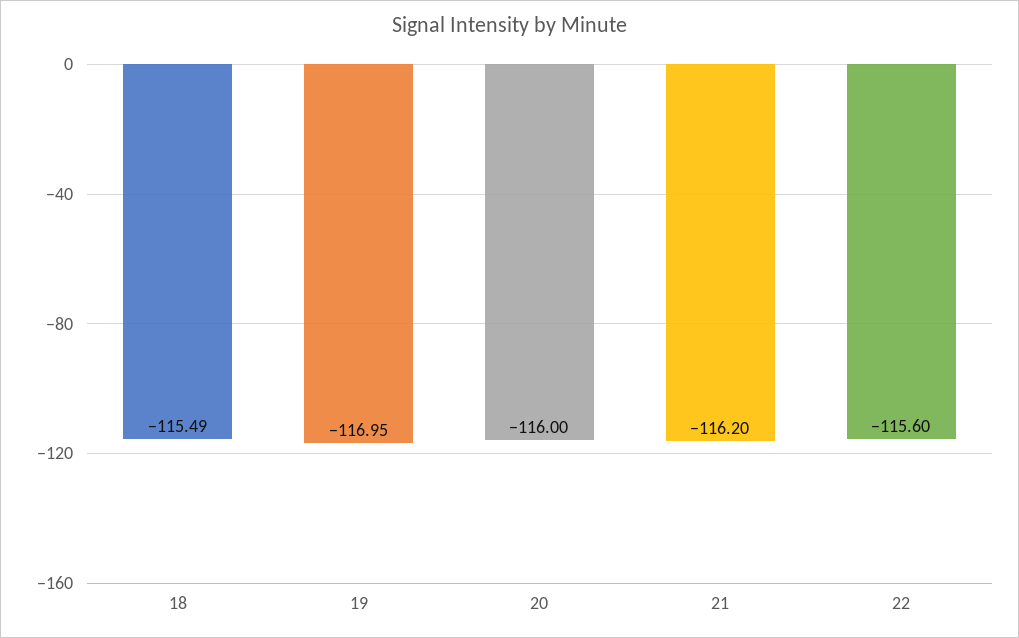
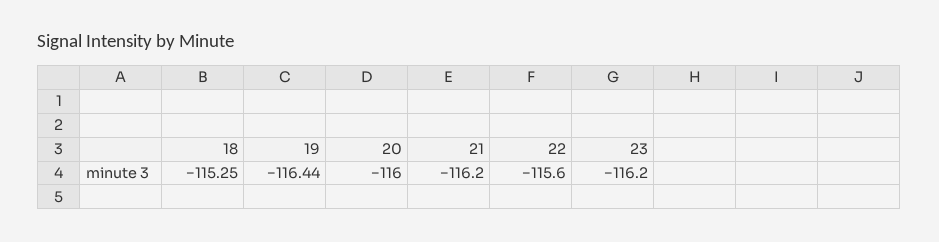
  {
-   "18": -115.49,
+   "18": -115.25,
-   "19": -116.95,
+   "19": -116.44,
    "20": -116,
    "21": -116.2,
-   "22": -115.6
+   "22": -115.6,
+   "23": -116.2
  }

